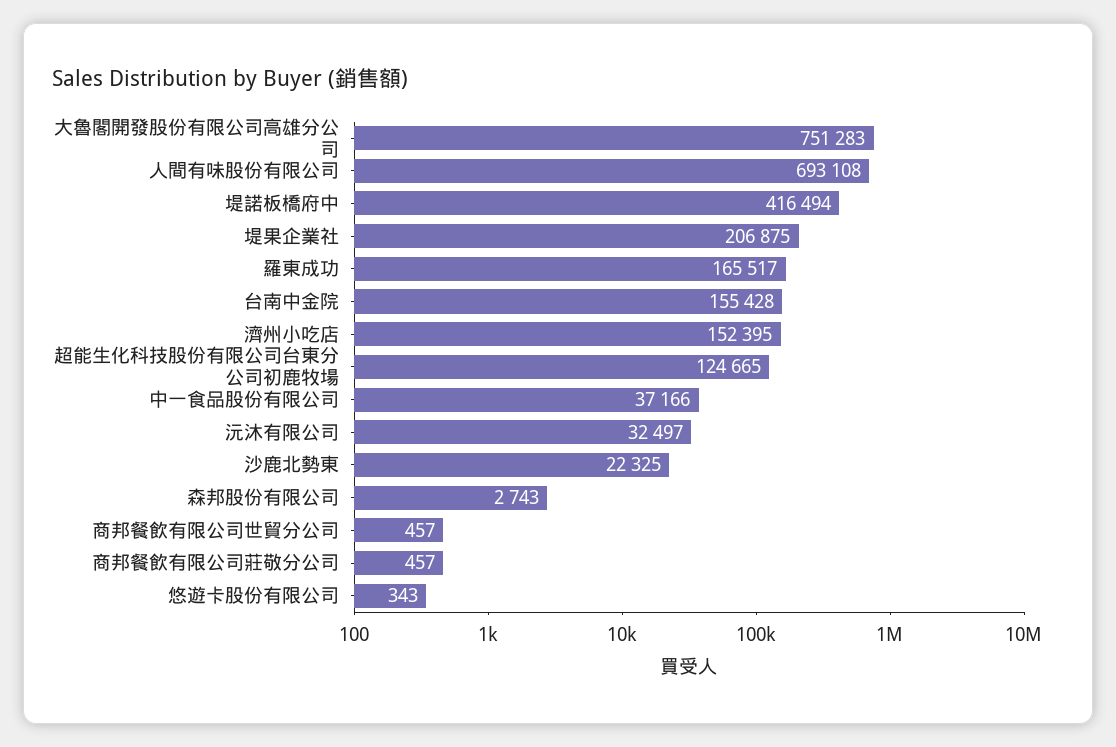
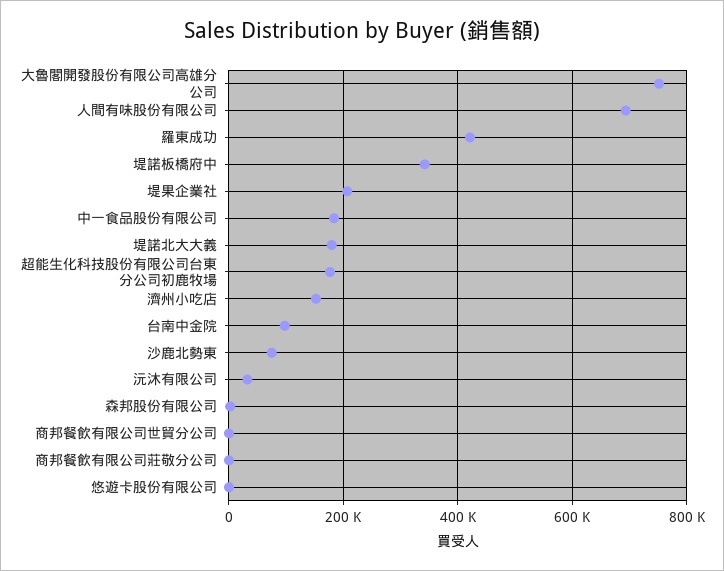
  {
    "大魯閣開發股份有限公司高雄分公司": 751283,
    "人間有味股份有限公司": 693108,
-   "堤諾板橋府中": 416494,
+   "堤諾板橋府中": 340000,
    "堤果企業社": 206875,
-   "羅東成功": 165517,
+   "羅東成功": 420000,
-   "台南中金院": 155428,
+   "台南中金院": 100000,
    "濟州小吃店": 152395,
-   "超能生化科技股份有限公司台東分公司初鹿牧場": 124665,
+   "超能生化科技股份有限公司台東分公司初鹿牧場": 180000,
-   "中一食品股份有限公司": 37166,
+   "中一食品股份有限公司": 180000,
    "沅沐有限公司": 32497,
-   "沙鹿北勢東": 22325,
+   "沙鹿北勢東": 80000,
    "森邦股份有限公司": 2743,
    "商邦餐飲有限公司世貿分公司": 457,
    "商邦餐飲有限公司莊敬分公司": 457,
-   "悠遊卡股份有限公司": 343
+   "悠遊卡股份有限公司": 343,
+   "堤諾北大大義": 180000
  }

